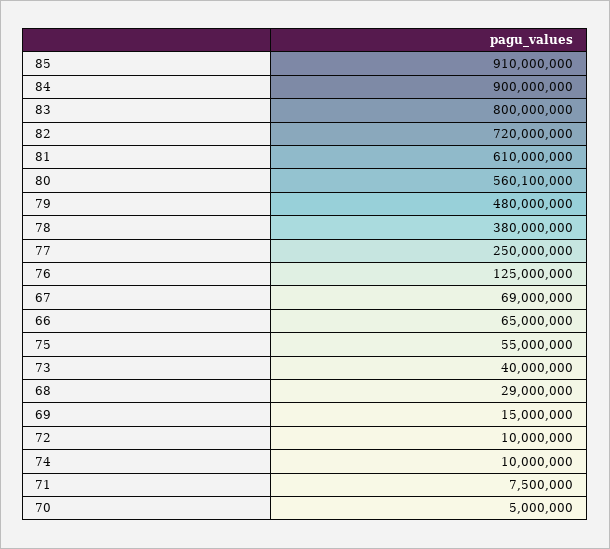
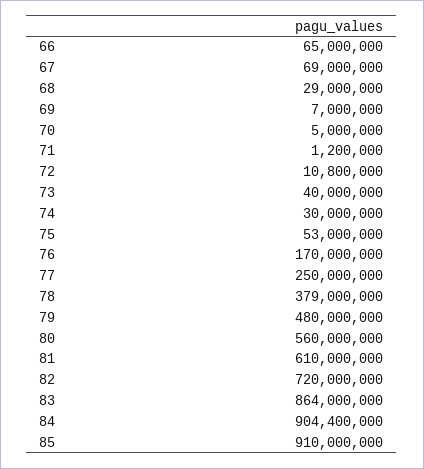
  {
    "85": 910000000,
-   "84": 900000000,
+   "84": 904400000,
-   "83": 800000000,
+   "83": 864000000,
    "82": 720000000,
    "81": 610000000,
-   "80": 560100000,
+   "80": 560000000,
    "79": 480000000,
-   "78": 380000000,
+   "78": 379000000,
    "77": 250000000,
-   "76": 125000000,
+   "76": 170000000,
    "67": 69000000,
    "66": 65000000,
-   "75": 55000000,
+   "75": 53000000,
    "73": 40000000,
    "68": 29000000,
-   "69": 15000000,
+   "69": 7000000,
-   "72": 10000000,
+   "72": 10800000,
-   "74": 10000000,
+   "74": 30000000,
-   "71": 7500000,
+   "71": 1200000,
    "70": 5000000
  }

